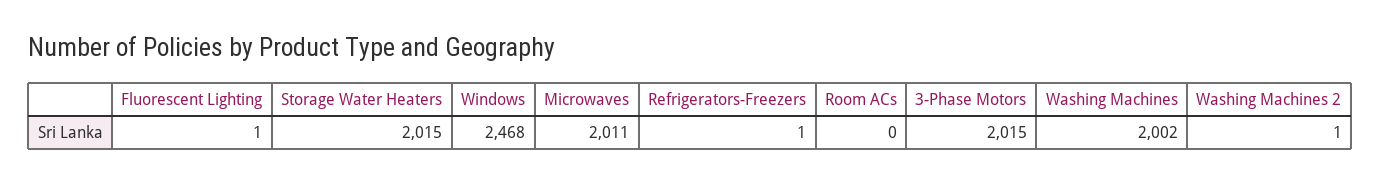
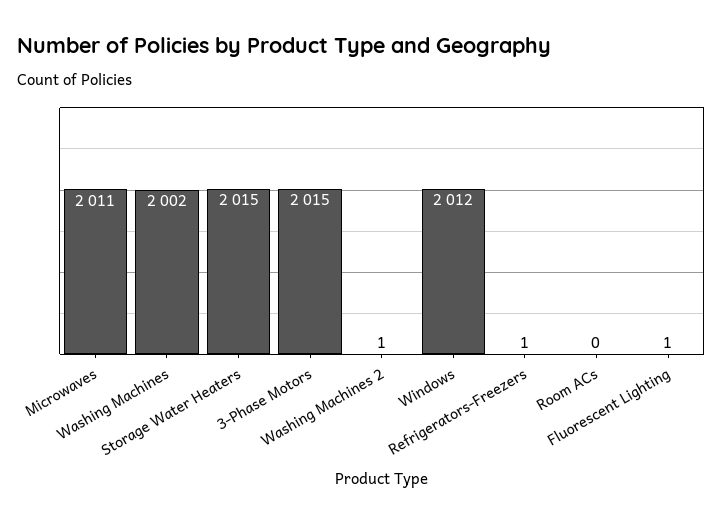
  {
    "Fluorescent Lighting": 1,
    "Storage Water Heaters": 2015,
-   "Windows": 2468,
+   "Windows": 2012,
    "Microwaves": 2011,
    "Refrigerators-Freezers": 1,
    "Room ACs": 0,
    "3-Phase Motors": 2015,
    "Washing Machines": 2002,
    "Washing Machines 2": 1
  }

